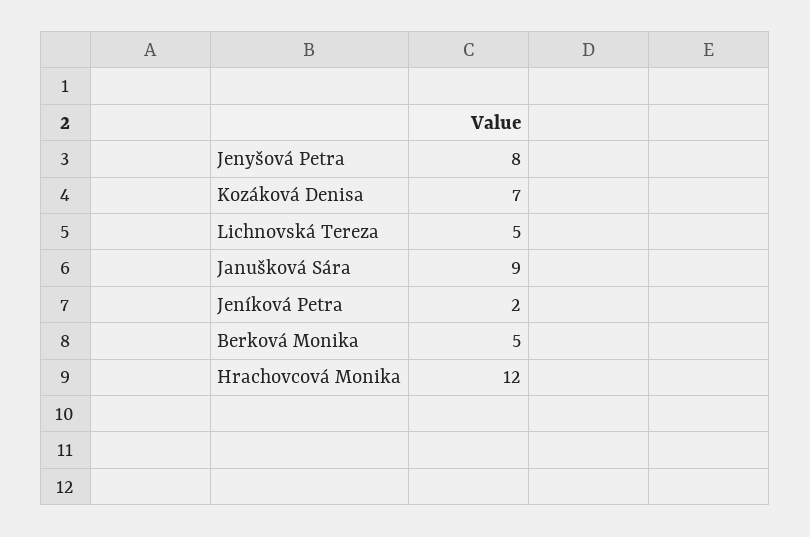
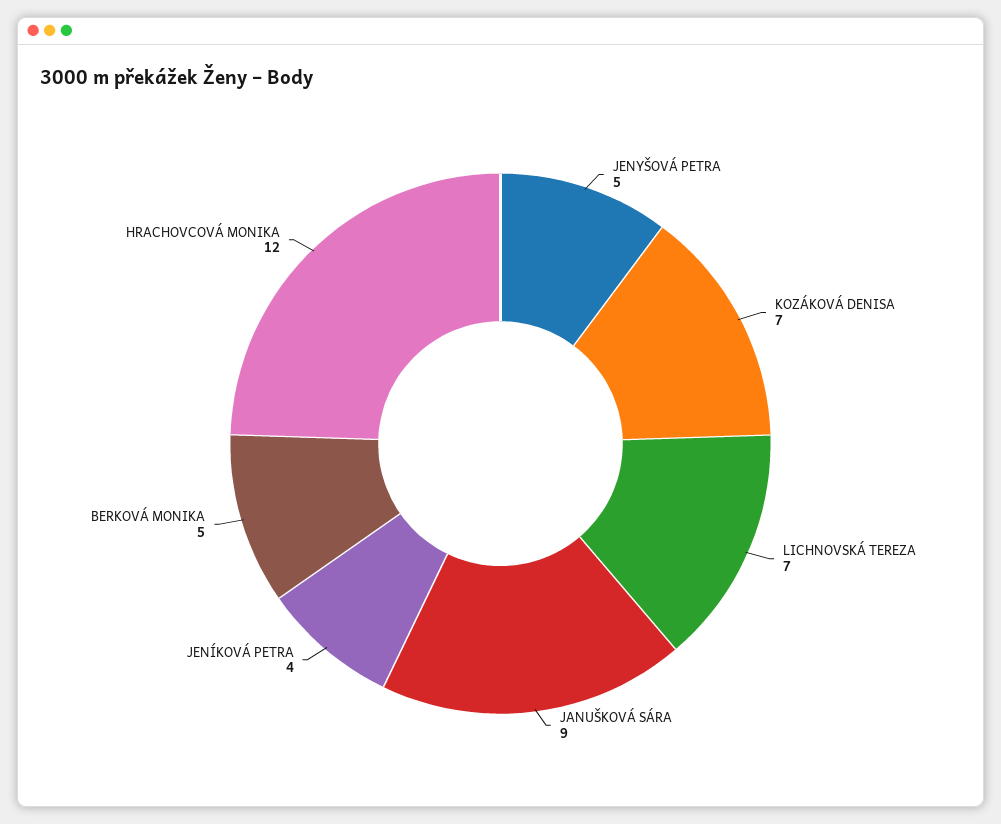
  {
-   "Jenyšová Petra": 8,
+   "Jenyšová Petra": 5,
    "Kozáková Denisa": 7,
-   "Lichnovská Tereza": 5,
+   "Lichnovská Tereza": 7,
    "Janušková Sára": 9,
-   "Jeníková Petra": 2,
+   "Jeníková Petra": 4,
    "Berková Monika": 5,
    "Hrachovcová Monika": 12
  }

